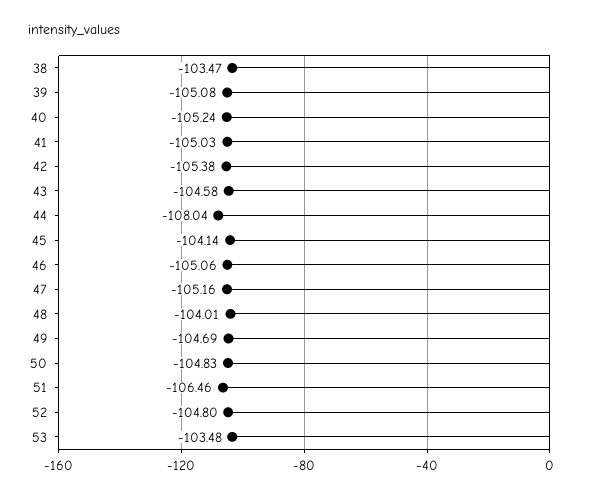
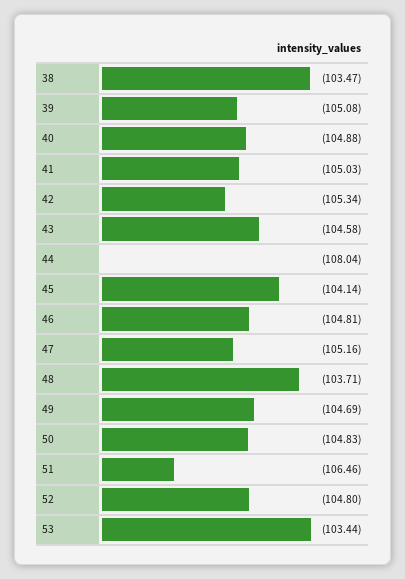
  {
    "38": -103.47,
    "39": -105.08,
-   "40": -105.24,
+   "40": -104.88,
    "41": -105.03,
-   "42": -105.38,
+   "42": -105.34,
    "43": -104.58,
    "44": -108.04,
    "45": -104.14,
-   "46": -105.06,
+   "46": -104.81,
    "47": -105.16,
-   "48": -104.01,
+   "48": -103.71,
    "49": -104.69,
    "50": -104.83,
    "51": -106.46,
    "52": -104.8,
-   "53": -103.48
+   "53": -103.44
  }

